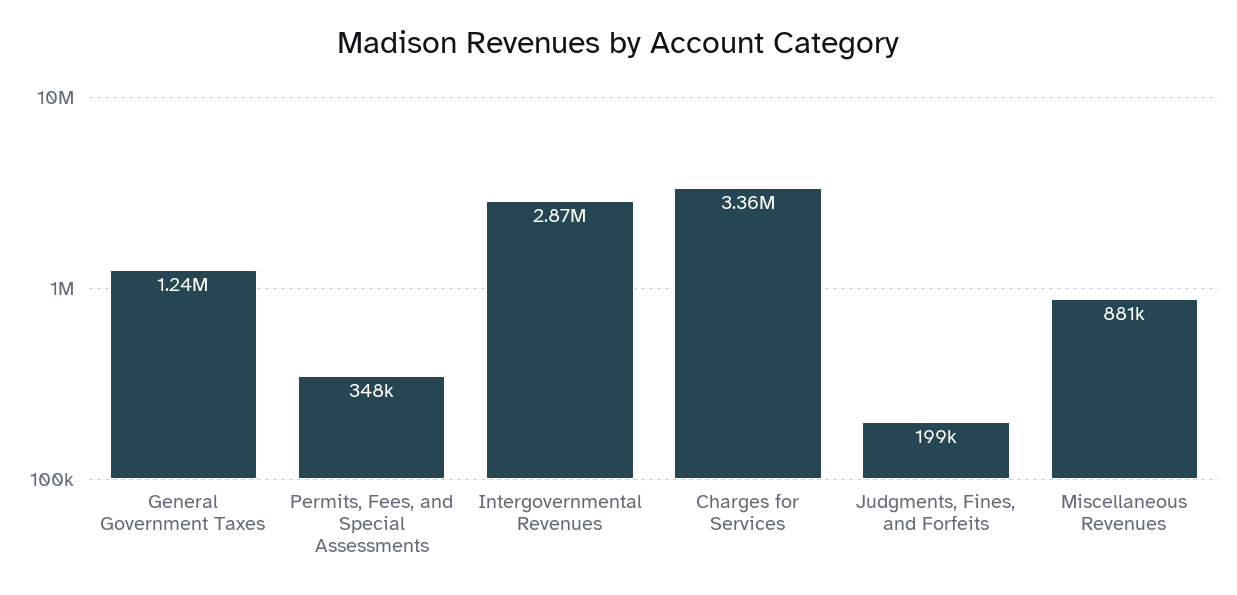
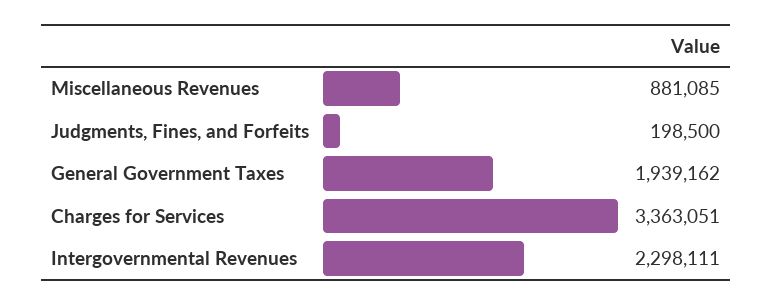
  {
-   "General Government Taxes": 1240000,
+   "General Government Taxes": 1939162,
-   "Permits, Fees, and Special Assessments": 348000,
-   "Intergovernmental Revenues": 2870000,
+   "Intergovernmental Revenues": 2298111,
    "Charges for Services": 3363051,
    "Judgments, Fines, and Forfeits": 198500,
    "Miscellaneous Revenues": 881085
  }

